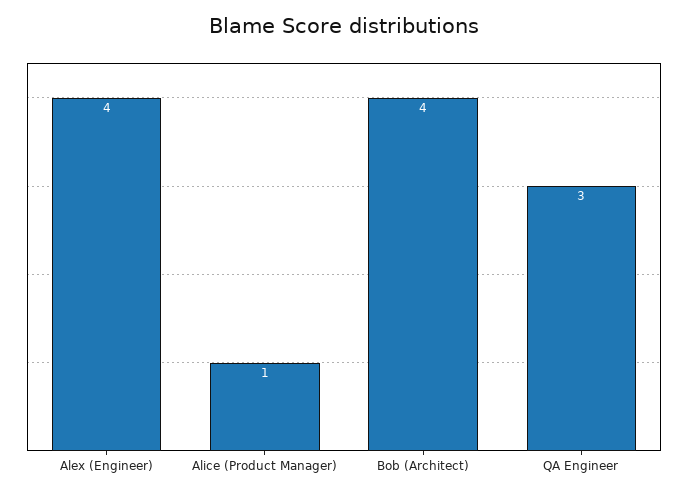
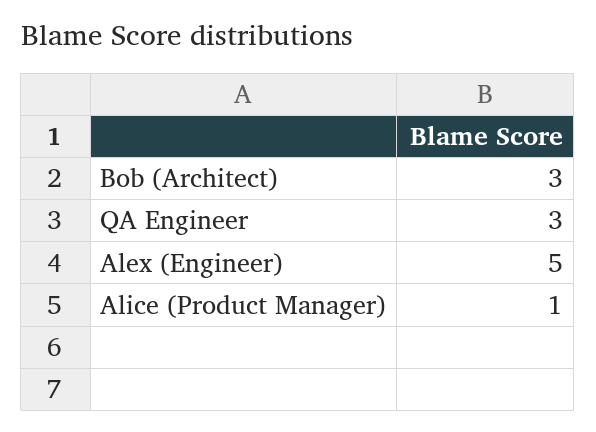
  {
-   "Alex (Engineer)": 4,
+   "Alex (Engineer)": 5,
    "Alice (Product Manager)": 1,
-   "Bob (Architect)": 4,
+   "Bob (Architect)": 3,
    "QA Engineer": 3
  }

